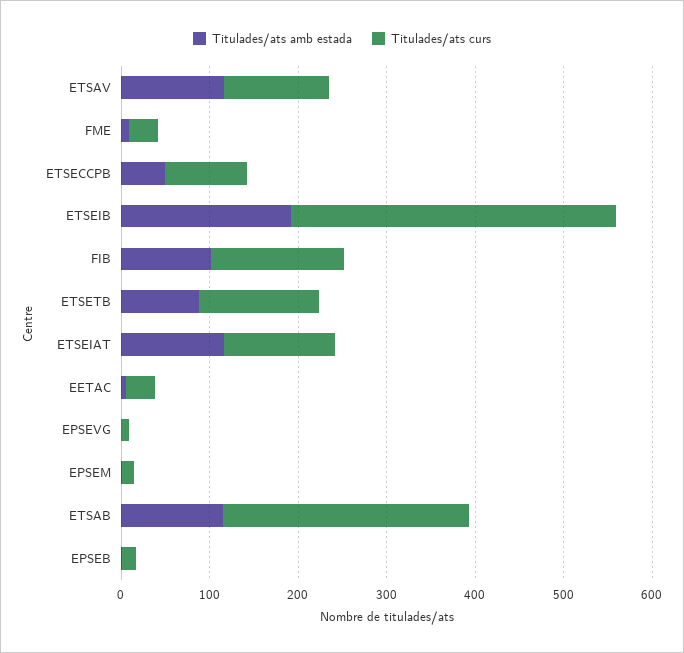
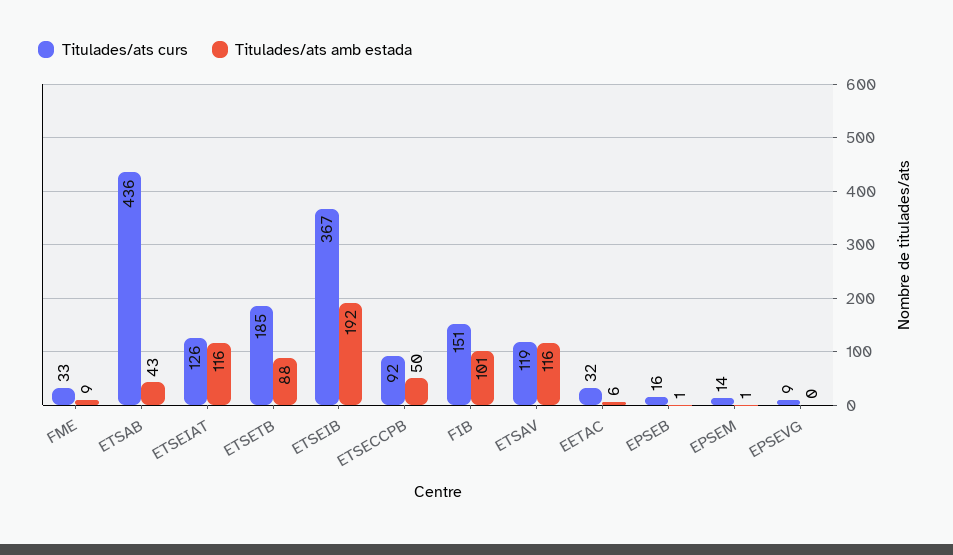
  {
    "Titulades/ats amb estada": {
      "ETSAV": 116,
      "FME": 9,
      "ETSECCPB": 50,
      "ETSEIB": 192,
      "FIB": 101,
      "ETSETB": 88,
      "ETSEIAT": 116,
      "EETAC": 6,
      "EPSEVG": 0,
      "EPSEM": 1,
-     "ETSAB": 120,
+     "ETSAB": 43,
      "EPSEB": 1
    },
    "Titulades/ats curs": {
      "ETSAV": 119,
      "FME": 33,
      "ETSECCPB": 92,
      "ETSEIB": 367,
      "FIB": 151,
-     "ETSETB": 140,
+     "ETSETB": 185,
      "ETSEIAT": 126,
      "EETAC": 32,
      "EPSEVG": 9,
      "EPSEM": 14,
-     "ETSAB": 280,
+     "ETSAB": 436,
      "EPSEB": 16
    }
  }

